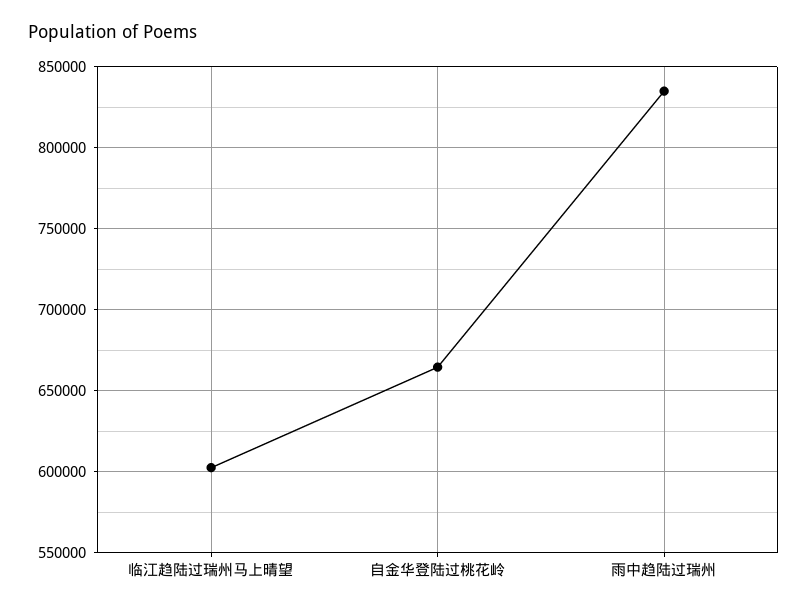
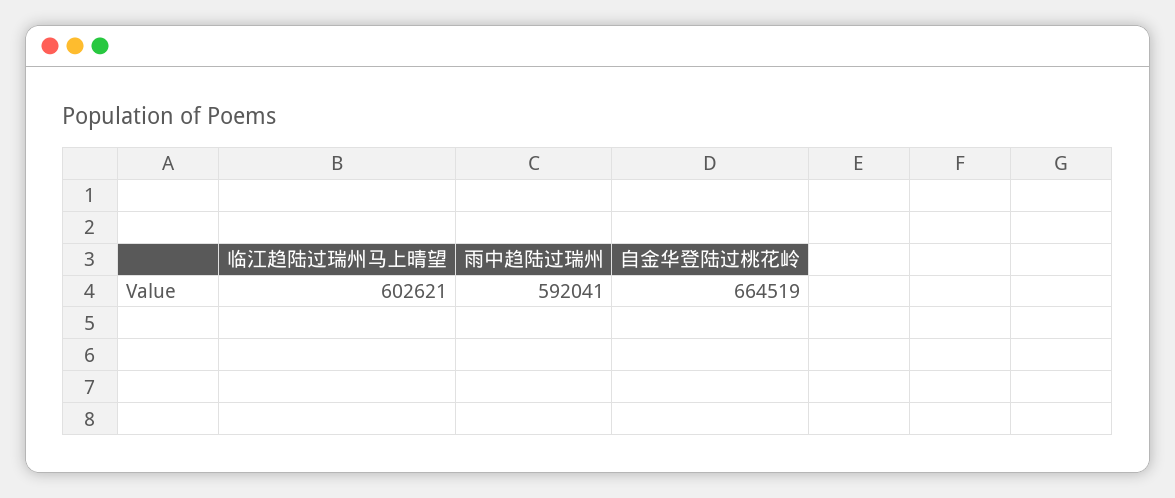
  {
    "临江趋陆过瑞州马上晴望": 602621,
    "自金华登陆过桃花岭": 664519,
-   "雨中趋陆过瑞州": 835000
+   "雨中趋陆过瑞州": 592041
  }

